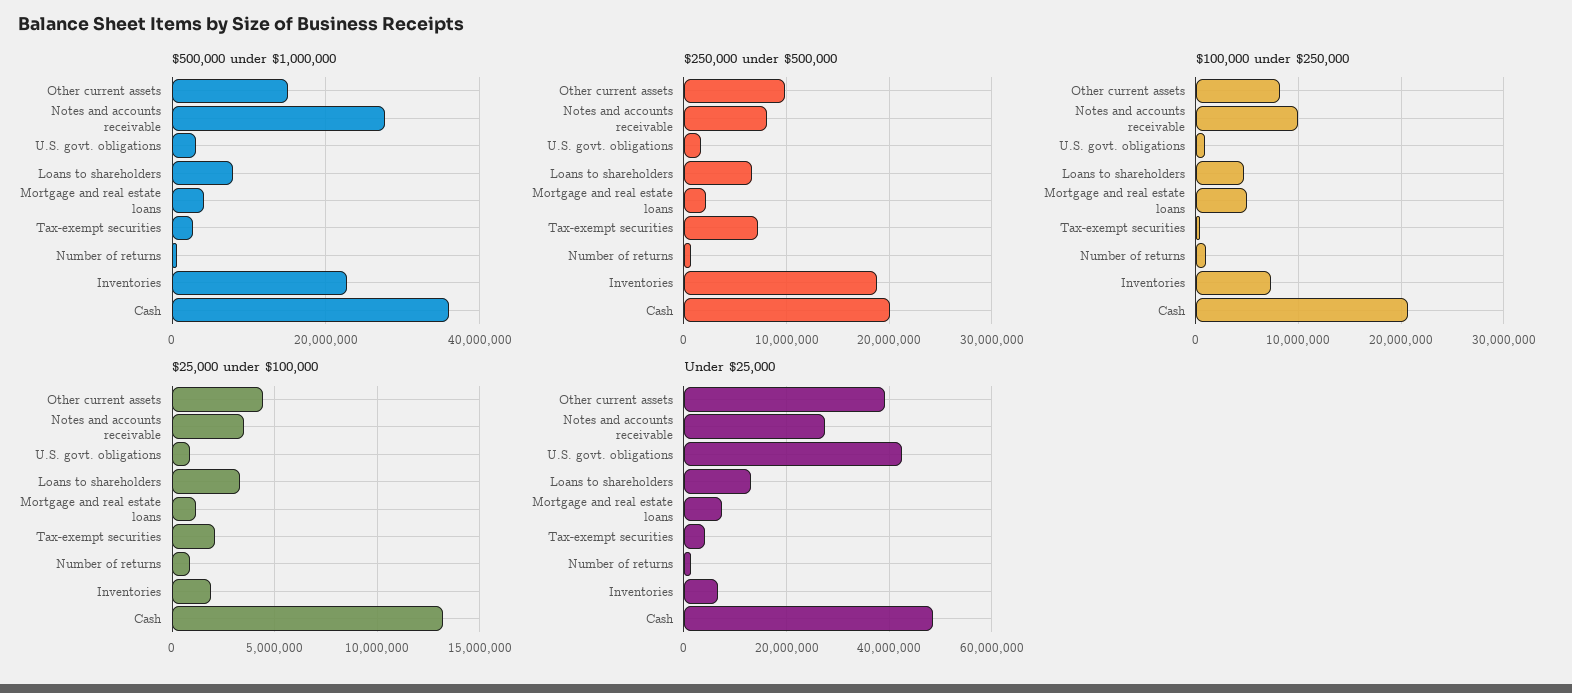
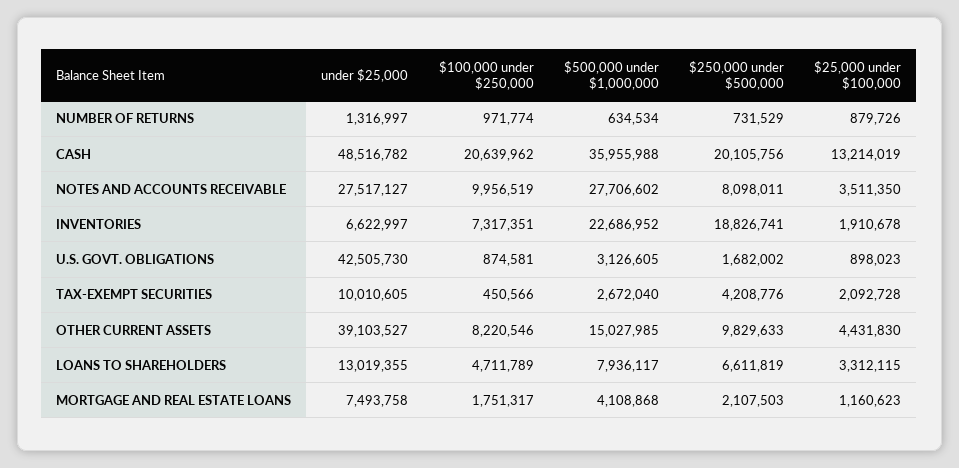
  {
    "$500,000 under $1,000,000": {
      "Other current assets": 15027985,
      "Notes and accounts receivable": 27706602,
      "U.S. govt. obligations": 3126605,
      "Loans to shareholders": 7936117,
      "Mortgage and real estate loans": 4108868,
      "Tax-exempt securities": 2672040,
      "Number of returns": 634534,
      "Inventories": 22686952,
      "Cash": 35955988
    },
    "$250,000 under $500,000": {
      "Other current assets": 9829633,
      "Notes and accounts receivable": 8098011,
      "U.S. govt. obligations": 1682002,
      "Loans to shareholders": 6611819,
      "Mortgage and real estate loans": 2107503,
-     "Tax-exempt securities": 7000000,
+     "Tax-exempt securities": 4208776,
      "Number of returns": 731529,
      "Inventories": 18826741,
      "Cash": 20105756
    },
    "$100,000 under $250,000": {
      "Other current assets": 8220546,
      "Notes and accounts receivable": 9956519,
      "U.S. govt. obligations": 874581,
      "Loans to shareholders": 4711789,
-     "Mortgage and real estate loans": 5000000,
+     "Mortgage and real estate loans": 1751317,
      "Tax-exempt securities": 450566,
      "Number of returns": 971774,
      "Inventories": 7317351,
      "Cash": 20639962
    },
    "$25,000 under $100,000": {
      "Other current assets": 4431830,
      "Notes and accounts receivable": 3511350,
      "U.S. govt. obligations": 898023,
      "Loans to shareholders": 3312115,
      "Mortgage and real estate loans": 1160623,
      "Tax-exempt securities": 2092728,
      "Number of returns": 879726,
      "Inventories": 1910678,
      "Cash": 13214019
    },
    "Under $25,000": {
      "Other current assets": 39103527,
      "Notes and accounts receivable": 27517127,
      "U.S. govt. obligations": 42505730,
      "Loans to shareholders": 13019355,
      "Mortgage and real estate loans": 7493758,
-     "Tax-exempt securities": 4000000,
+     "Tax-exempt securities": 10010605,
      "Number of returns": 1316997,
      "Inventories": 6622997,
      "Cash": 48516782
    }
  }

